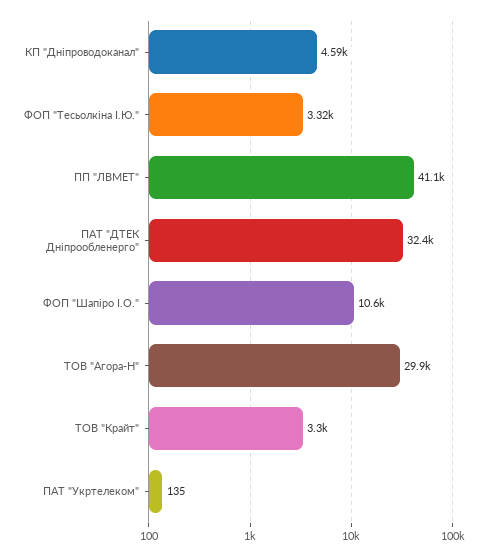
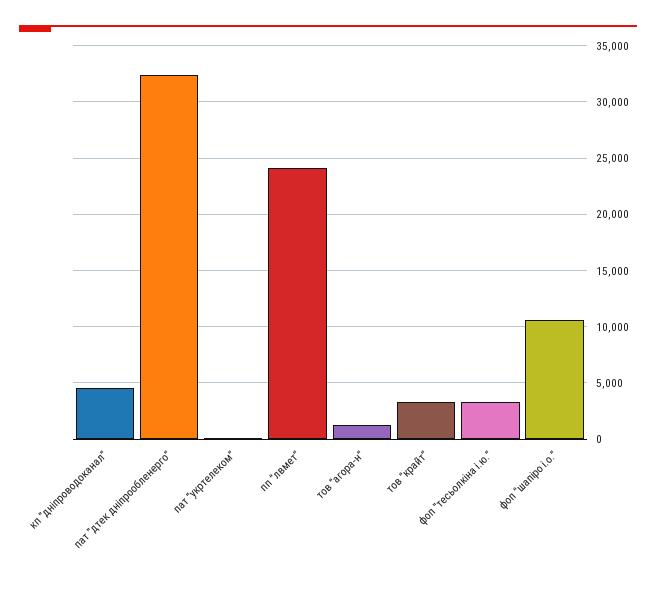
  {
    "КП \"Дніпроводоканал\"": 4590,
    "ФОП \"Тесьолкіна І.Ю.\"": 3320,
-   "ПП \"ЛВМЕТ\"": 41100,
+   "ПП \"ЛВМЕТ\"": 24000,
    "ПАТ \"ДТЕК Дніпрообленерго\"": 32400,
    "ФОП \"Шапіро І.О.\"": 10600,
-   "ТОВ \"Агора-Н\"": 29900,
+   "ТОВ \"Агора-Н\"": 1000,
    "ТОВ \"Крайт\"": 3300,
    "ПАТ \"Укртелеком\"": 135
  }

